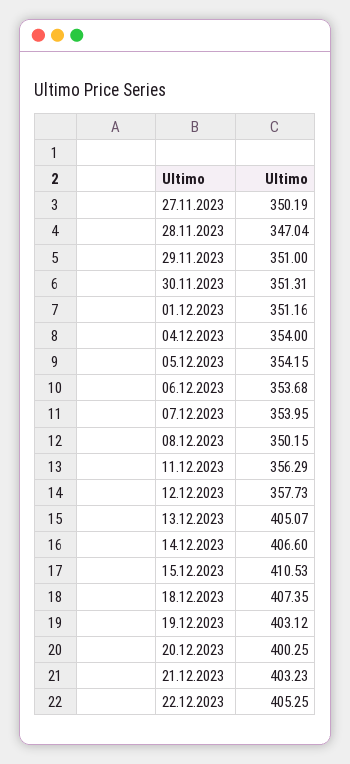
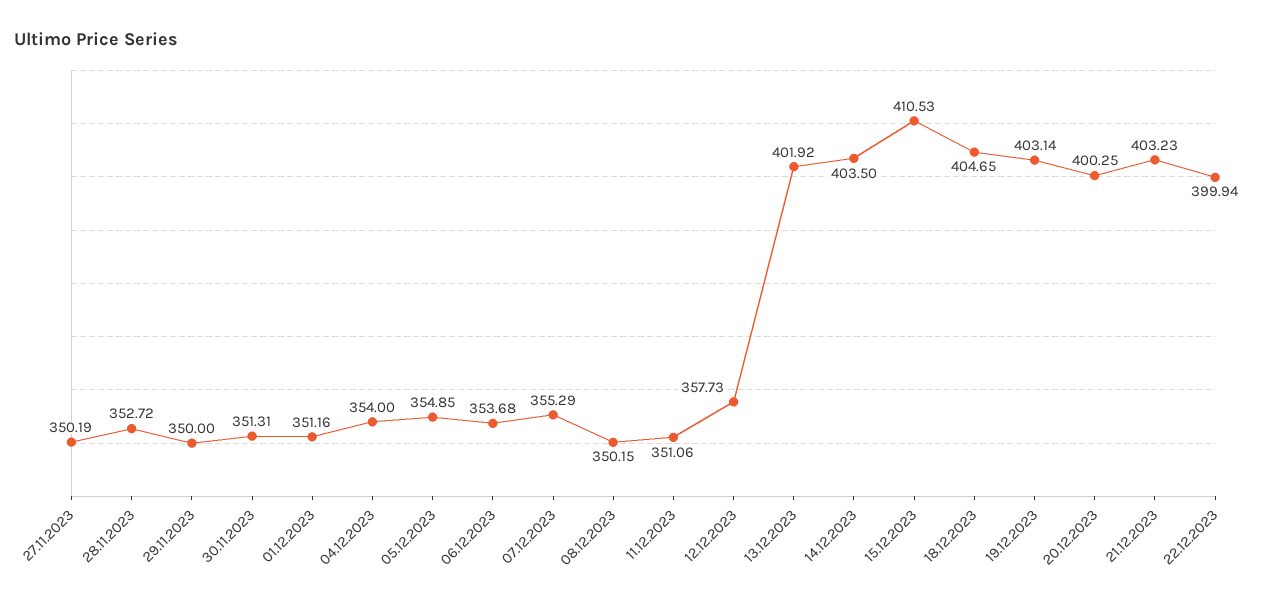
  {
    "27.11.2023": 350.19,
-   "28.11.2023": 347.04,
+   "28.11.2023": 352.72,
-   "29.11.2023": 351,
+   "29.11.2023": 350,
    "30.11.2023": 351.31,
    "01.12.2023": 351.16,
    "04.12.2023": 354,
-   "05.12.2023": 354.15,
+   "05.12.2023": 354.85,
    "06.12.2023": 353.68,
-   "07.12.2023": 353.95,
+   "07.12.2023": 355.29,
    "08.12.2023": 350.15,
-   "11.12.2023": 356.29,
+   "11.12.2023": 351.06,
    "12.12.2023": 357.73,
-   "13.12.2023": 405.07,
+   "13.12.2023": 401.92,
-   "14.12.2023": 406.6,
+   "14.12.2023": 403.5,
    "15.12.2023": 410.53,
-   "18.12.2023": 407.35,
+   "18.12.2023": 404.65,
-   "19.12.2023": 403.12,
+   "19.12.2023": 403.14,
    "20.12.2023": 400.25,
    "21.12.2023": 403.23,
-   "22.12.2023": 405.25
+   "22.12.2023": 399.94
  }

